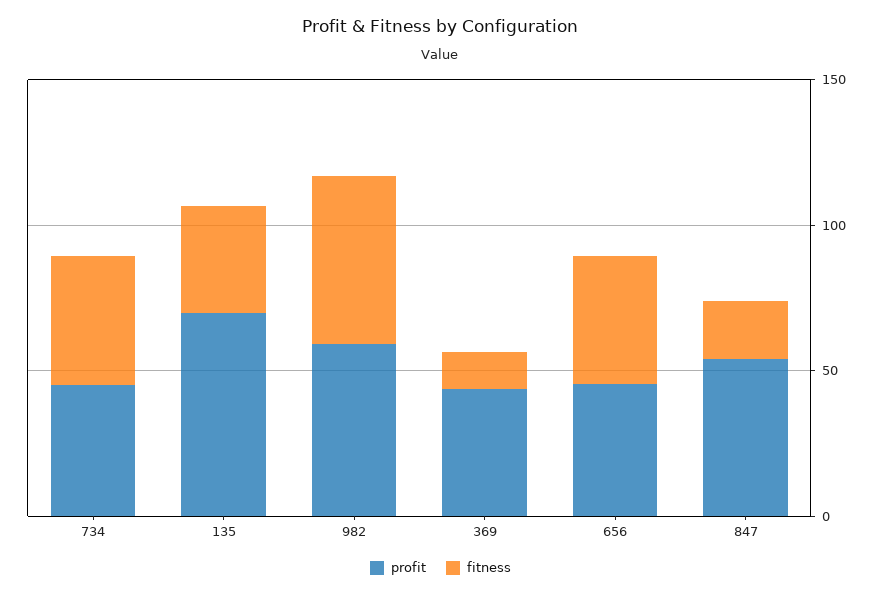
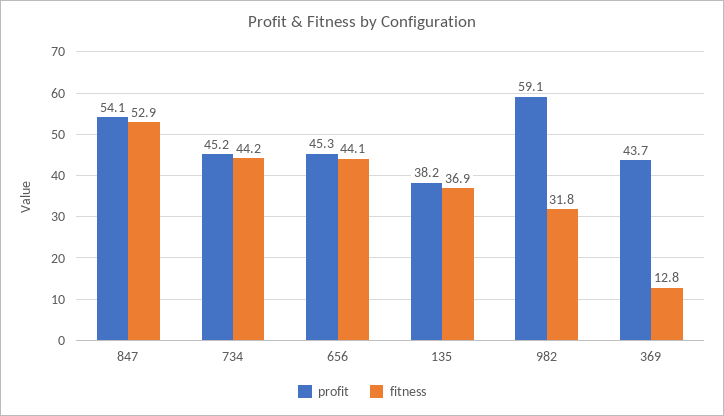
  {
    "profit": {
      "734": 45.2,
-     "135": 70,
+     "135": 38.2,
      "982": 59.1,
      "369": 43.7,
      "656": 45.3,
      "847": 54.1
    },
    "fitness": {
      "734": 44.2,
      "135": 36.9,
-     "982": 60,
+     "982": 31.8,
      "369": 12.8,
      "656": 44.1,
-     "847": 20
+     "847": 52.9
    }
  }

